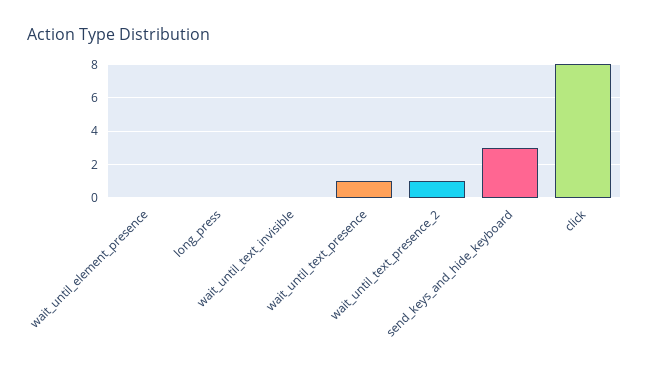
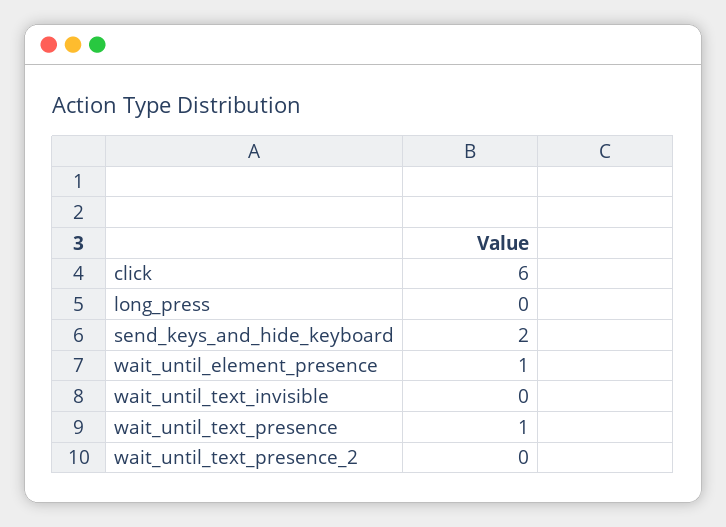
  {
-   "wait_until_element_presence": 0,
+   "wait_until_element_presence": 1,
    "long_press": 0,
    "wait_until_text_invisible": 0,
    "wait_until_text_presence": 1,
-   "wait_until_text_presence_2": 1,
+   "wait_until_text_presence_2": 0,
-   "send_keys_and_hide_keyboard": 3,
+   "send_keys_and_hide_keyboard": 2,
-   "click": 8
+   "click": 6
  }

